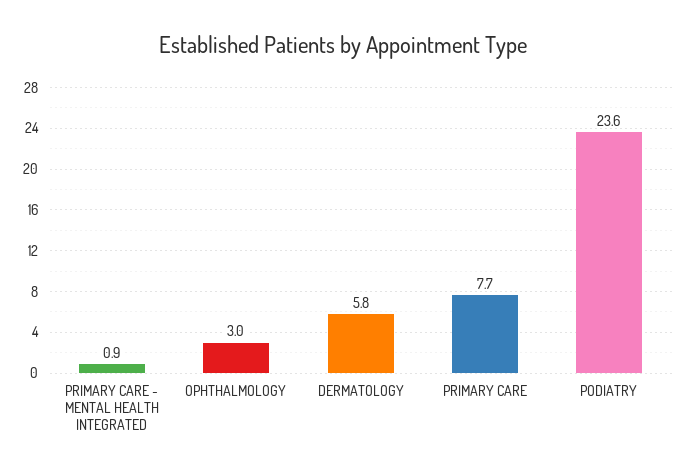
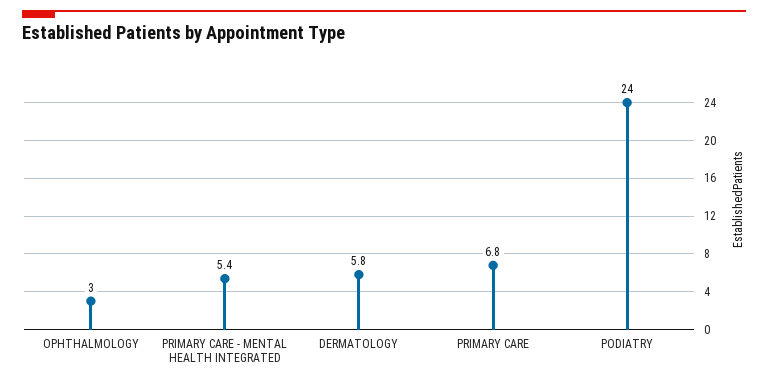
  {
-   "PRIMARY CARE - MENTAL HEALTH INTEGRATED": 0.9,
+   "PRIMARY CARE - MENTAL HEALTH INTEGRATED": 5.4,
    "OPHTHALMOLOGY": 3,
    "DERMATOLOGY": 5.8,
-   "PRIMARY CARE": 7.7,
+   "PRIMARY CARE": 6.8,
-   "PODIATRY": 23.6
+   "PODIATRY": 24
  }

